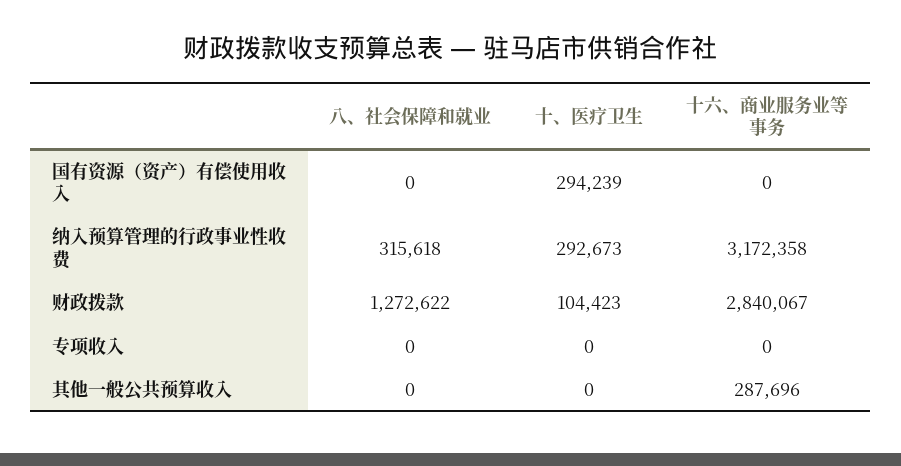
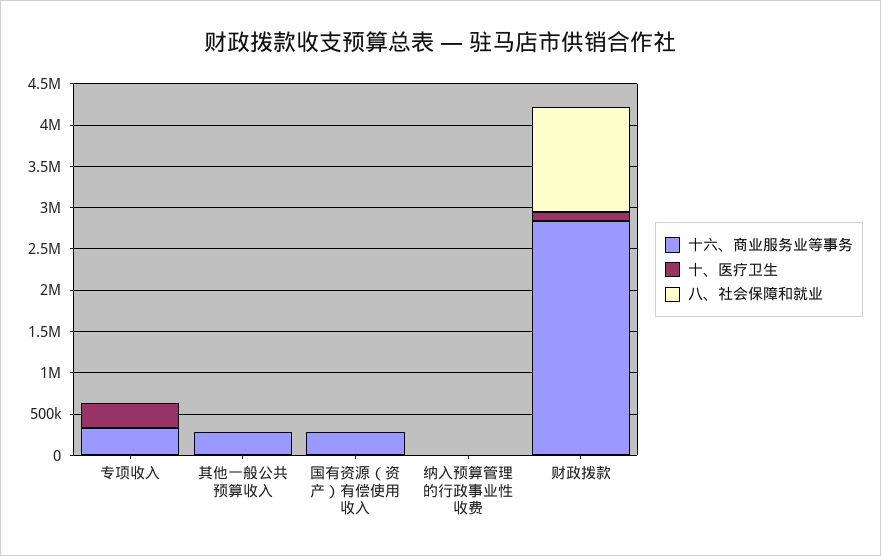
  {
    "八、社会保障和就业": {
      "国有资源（资产）有偿使用收入": 0,
-     "纳入预算管理的行政事业性收费": 315618,
+     "纳入预算管理的行政事业性收费": 0,
      "财政拨款": 1272622,
      "专项收入": 0,
      "其他一般公共预算收入": 0
    },
    "十、医疗卫生": {
-     "国有资源（资产）有偿使用收入": 294239,
+     "国有资源（资产）有偿使用收入": 0,
-     "纳入预算管理的行政事业性收费": 292673,
+     "纳入预算管理的行政事业性收费": 0,
      "财政拨款": 104423,
-     "专项收入": 0,
+     "专项收入": 300000,
      "其他一般公共预算收入": 0
    },
    "十六、商业服务业等事务": {
-     "国有资源（资产）有偿使用收入": 0,
+     "国有资源（资产）有偿使用收入": 300000,
-     "纳入预算管理的行政事业性收费": 3172358,
+     "纳入预算管理的行政事业性收费": 0,
      "财政拨款": 2840067,
-     "专项收入": 0,
+     "专项收入": 300000,
      "其他一般公共预算收入": 287696
    }
  }

